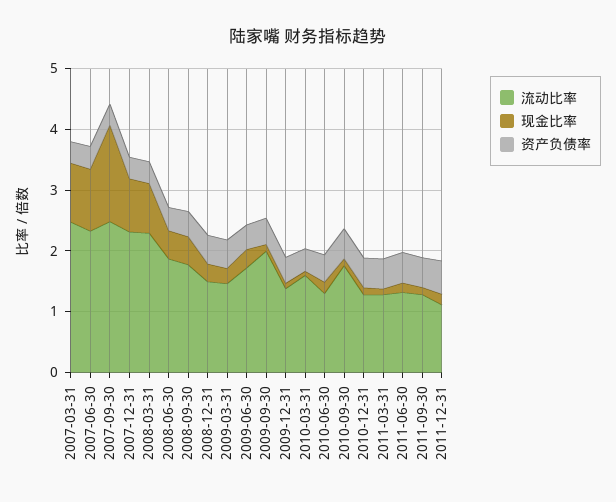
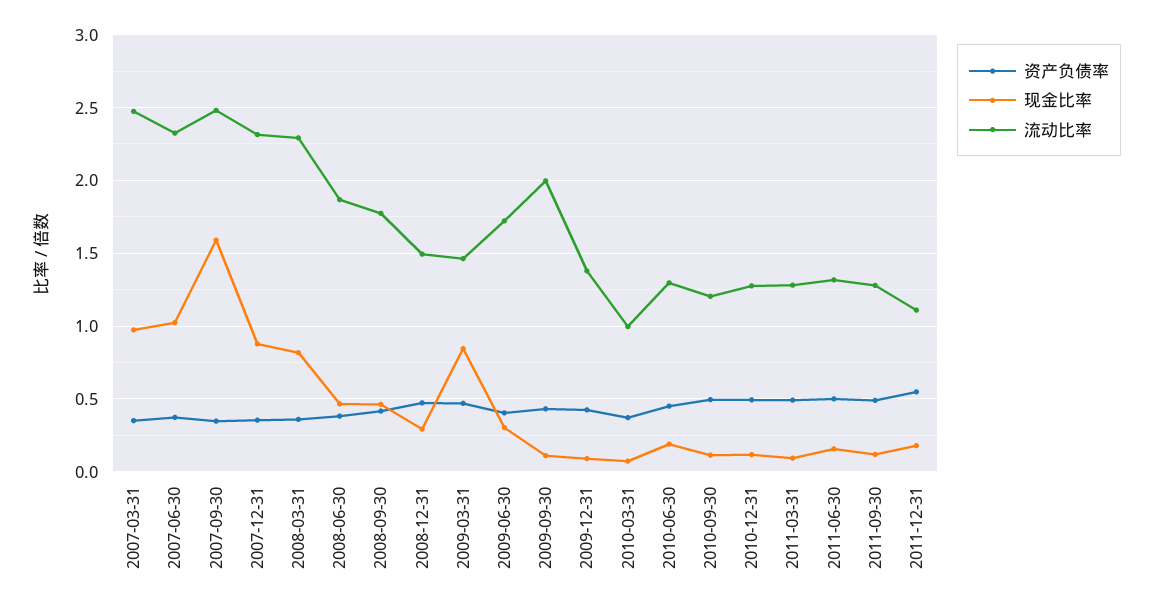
  {
    "流动比率": {
      "2007-03-31": 2.45,
      "2007-06-30": 2.3,
      "2007-09-30": 2.5,
      "2007-12-31": 2.3,
      "2008-03-31": 2.3,
      "2008-06-30": 1.85,
      "2008-09-30": 1.75,
      "2008-12-31": 1.5,
      "2009-03-31": 1.45,
      "2009-06-30": 1.7,
      "2009-09-30": 2,
      "2009-12-31": 1.4,
-     "2010-03-31": 1.6,
+     "2010-03-31": 1,
      "2010-06-30": 1.3,
-     "2010-09-30": 1.8,
+     "2010-09-30": 1.2,
      "2010-12-31": 1.3,
      "2011-03-31": 1.3,
      "2011-06-30": 1.3,
      "2011-09-30": 1.3,
      "2011-12-31": 1.1
    },
    "现金比率": {
      "2007-03-31": 0.95,
      "2007-06-30": 1,
      "2007-09-30": 1.6,
      "2007-12-31": 0.9,
      "2008-03-31": 0.8,
      "2008-06-30": 0.45,
      "2008-09-30": 0.45,
      "2008-12-31": 0.3,
-     "2009-03-31": 0.2,
+     "2009-03-31": 0.85,
      "2009-06-30": 0.3,
      "2009-09-30": 0.1,
      "2009-12-31": 0.1,
      "2010-03-31": 0.05,
      "2010-06-30": 0.2,
      "2010-09-30": 0.1,
      "2010-12-31": 0.1,
      "2011-03-31": 0.1,
      "2011-06-30": 0.15,
      "2011-09-30": 0.1,
      "2011-12-31": 0.2
    },
    "资产负债率": {
      "2007-03-31": 0.35,
      "2007-06-30": 0.35,
      "2007-09-30": 0.35,
      "2007-12-31": 0.35,
      "2008-03-31": 0.35,
      "2008-06-30": 0.4,
      "2008-09-30": 0.4,
      "2008-12-31": 0.45,
      "2009-03-31": 0.45,
      "2009-06-30": 0.4,
      "2009-09-30": 0.45,
      "2009-12-31": 0.4,
      "2010-03-31": 0.35,
      "2010-06-30": 0.45,
      "2010-09-30": 0.5,
      "2010-12-31": 0.5,
      "2011-03-31": 0.5,
      "2011-06-30": 0.5,
      "2011-09-30": 0.5,
      "2011-12-31": 0.55
    }
  }

